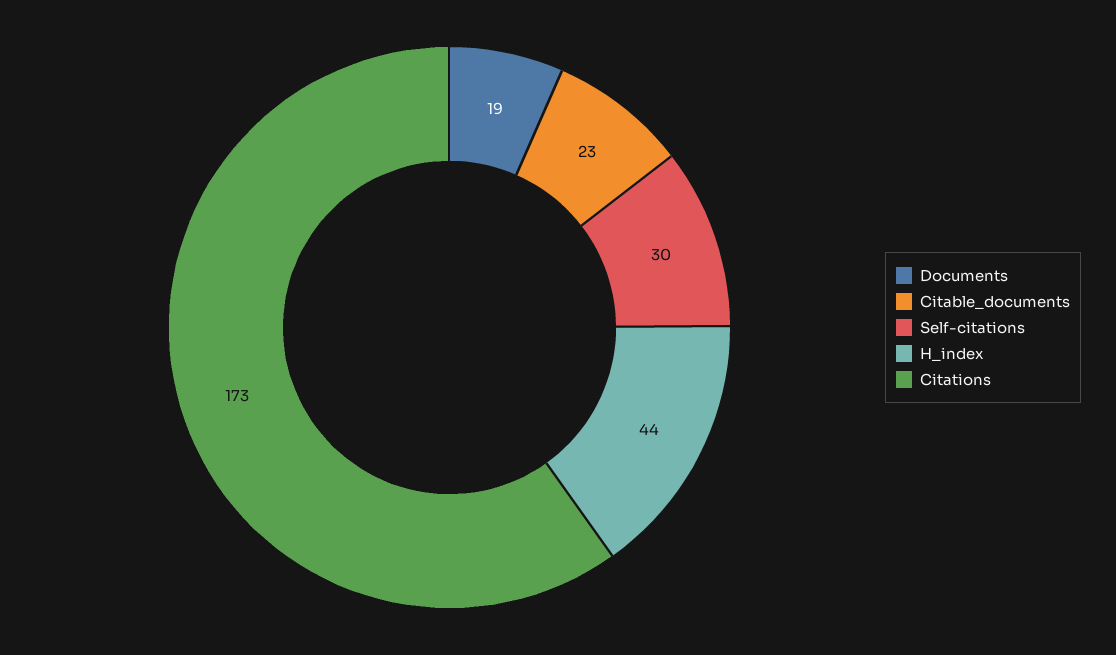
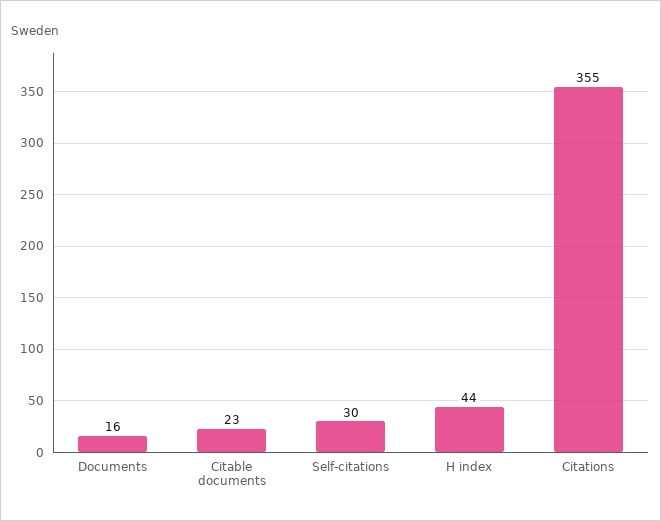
  {
-   "Documents": 19,
+   "Documents": 16,
    "Citable_documents": 23,
    "Self-citations": 30,
    "H_index": 44,
-   "Citations": 173
+   "Citations": 355
  }

